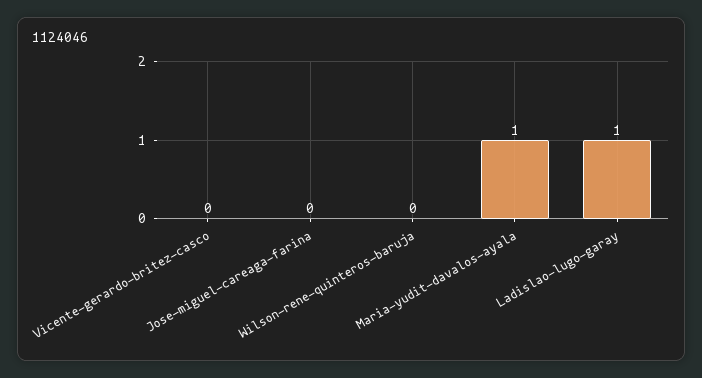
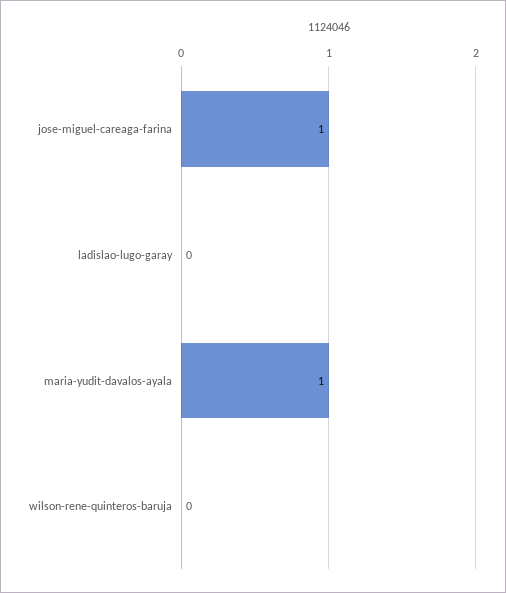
  {
-   "Vicente-gerardo-britez-casco": 0,
-   "Jose-miguel-careaga-farina": 0,
+   "Jose-miguel-careaga-farina": 1,
    "Wilson-rene-quinteros-baruja": 0,
    "Maria-yudit-davalos-ayala": 1,
-   "Ladislao-lugo-garay": 1
+   "Ladislao-lugo-garay": 0
  }

